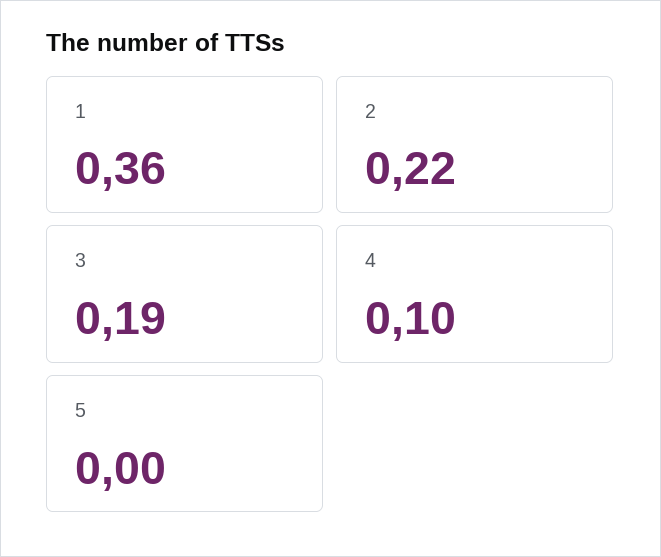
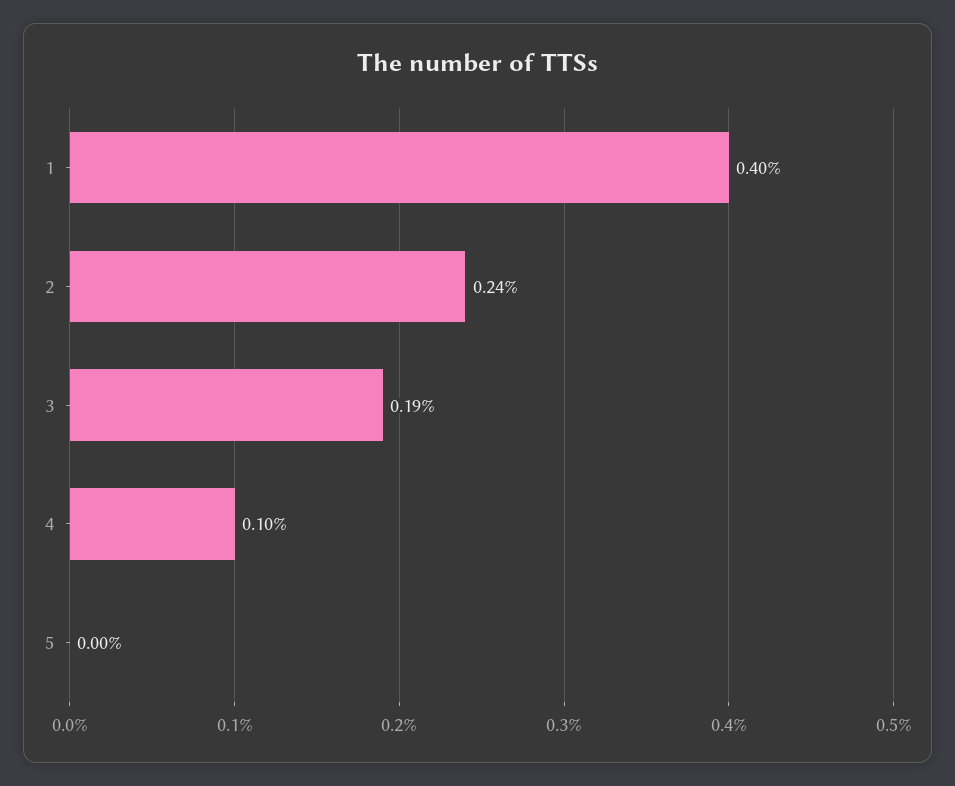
  {
-   "1": 0.36,
+   "1": 0.4,
-   "2": 0.22,
+   "2": 0.24,
    "3": 0.19,
    "4": 0.1,
    "5": 0
  }

